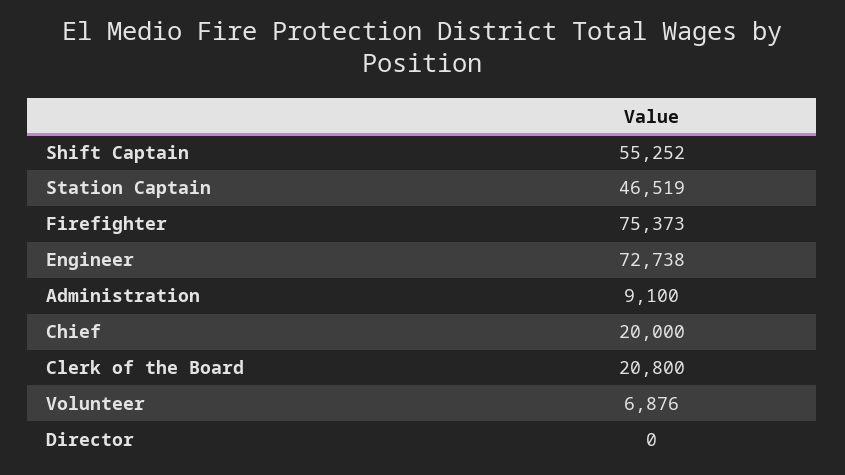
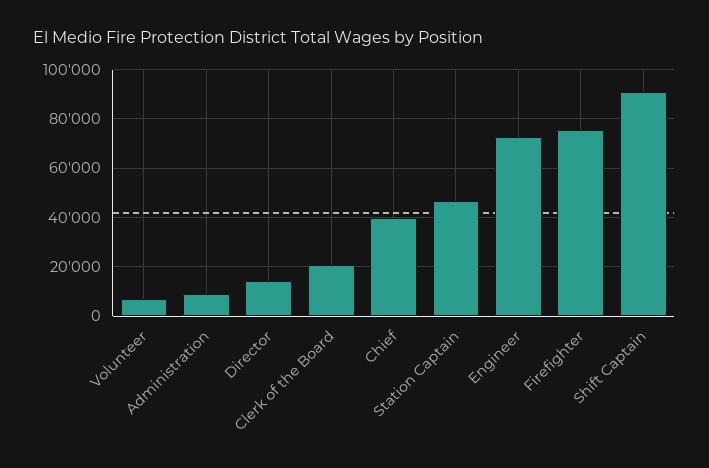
  {
-   "Shift Captain": 55252,
+   "Shift Captain": 90000,
    "Station Captain": 46519,
    "Firefighter": 75373,
    "Engineer": 72738,
    "Administration": 9100,
-   "Chief": 20000,
+   "Chief": 40000,
    "Clerk of the Board": 20800,
    "Volunteer": 6876,
-   "Director": 0
+   "Director": 15000
  }

